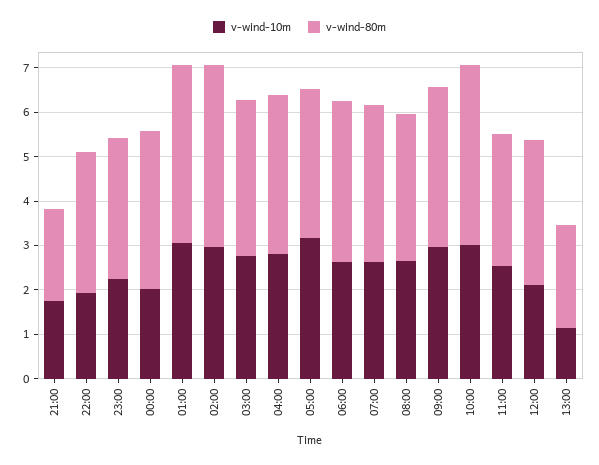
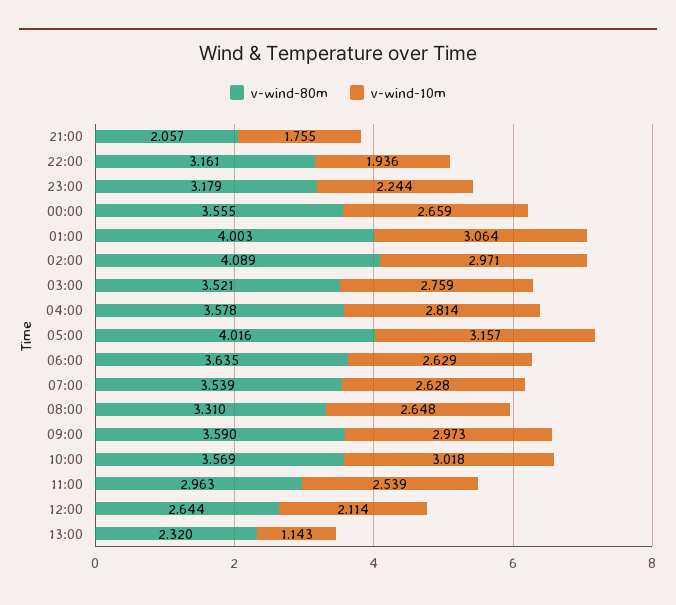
  {
    "v-wind-10m": {
      "21:00": 1.755,
      "22:00": 1.936,
      "23:00": 2.244,
-     "00:00": 2,
+     "00:00": 2.659,
      "01:00": 3.064,
      "02:00": 2.971,
      "03:00": 2.759,
      "04:00": 2.814,
      "05:00": 3.157,
      "06:00": 2.629,
      "07:00": 2.628,
      "08:00": 2.648,
      "09:00": 2.973,
      "10:00": 3.018,
      "11:00": 2.539,
      "12:00": 2.114,
      "13:00": 1.143
    },
    "v-wind-80m": {
      "21:00": 2.057,
      "22:00": 3.161,
      "23:00": 3.179,
      "00:00": 3.555,
      "01:00": 4.003,
      "02:00": 4.089,
      "03:00": 3.521,
      "04:00": 3.578,
-     "05:00": 3.4,
+     "05:00": 4.016,
      "06:00": 3.635,
      "07:00": 3.539,
      "08:00": 3.31,
      "09:00": 3.59,
-     "10:00": 4,
+     "10:00": 3.569,
      "11:00": 2.963,
-     "12:00": 3.2,
+     "12:00": 2.644,
      "13:00": 2.32
    }
  }

